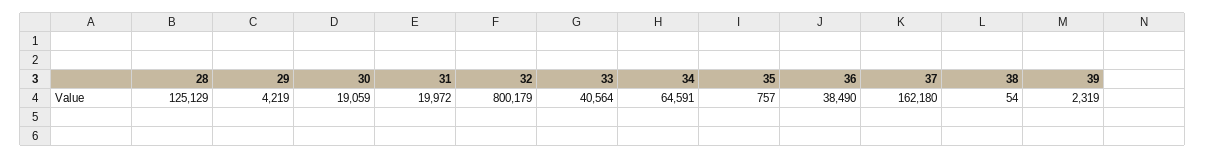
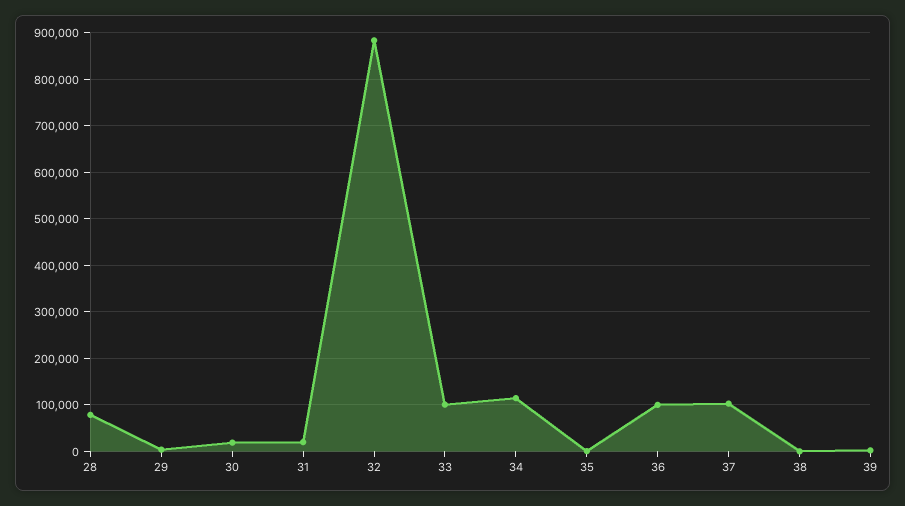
  {
-   "28": 125129,
+   "28": 80000,
    "29": 4219,
    "30": 19059,
    "31": 19972,
-   "32": 800179,
+   "32": 880000,
-   "33": 40564,
+   "33": 100000,
-   "34": 64591,
+   "34": 120000,
    "35": 757,
-   "36": 38490,
+   "36": 100000,
-   "37": 162180,
+   "37": 100000,
    "38": 54,
    "39": 2319
  }

